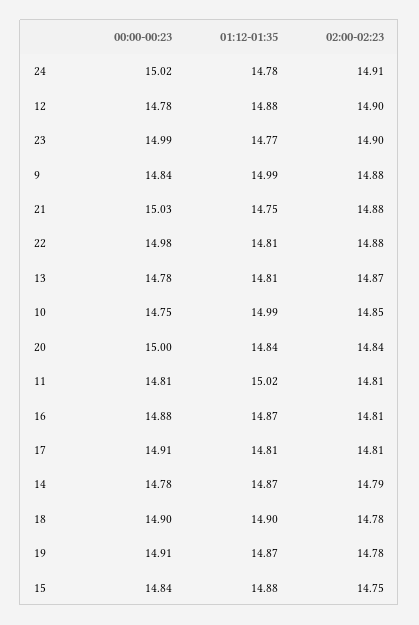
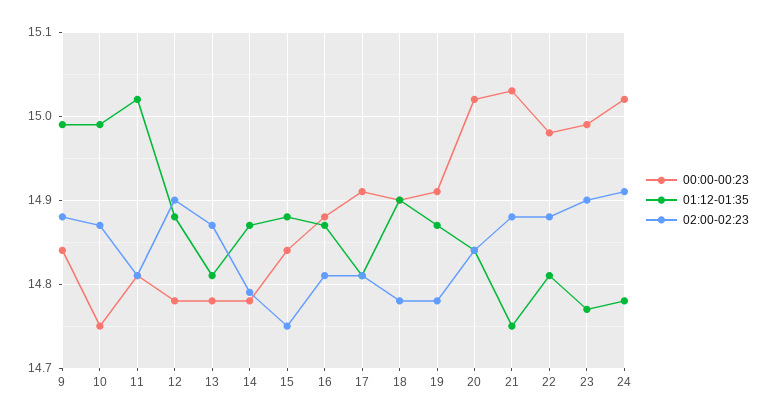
  {
    "00:00-00:23": {
      "24": 15.02,
      "12": 14.78,
      "23": 14.99,
      "9": 14.84,
      "21": 15.03,
      "22": 14.98,
      "13": 14.78,
      "10": 14.75,
-     "20": 15,
+     "20": 15.02,
      "11": 14.81,
      "16": 14.88,
      "17": 14.91,
      "14": 14.78,
      "18": 14.9,
      "19": 14.91,
      "15": 14.84
    },
    "01:12-01:35": {
      "24": 14.78,
      "12": 14.88,
      "23": 14.77,
      "9": 14.99,
      "21": 14.75,
      "22": 14.81,
      "13": 14.81,
      "10": 14.99,
      "20": 14.84,
      "11": 15.02,
      "16": 14.87,
      "17": 14.81,
      "14": 14.87,
      "18": 14.9,
      "19": 14.87,
      "15": 14.88
    },
    "02:00-02:23": {
      "24": 14.91,
      "12": 14.9,
      "23": 14.9,
      "9": 14.88,
      "21": 14.88,
      "22": 14.88,
      "13": 14.87,
-     "10": 14.85,
+     "10": 14.87,
      "20": 14.84,
      "11": 14.81,
      "16": 14.81,
      "17": 14.81,
      "14": 14.79,
      "18": 14.78,
      "19": 14.78,
      "15": 14.75
    }
  }

